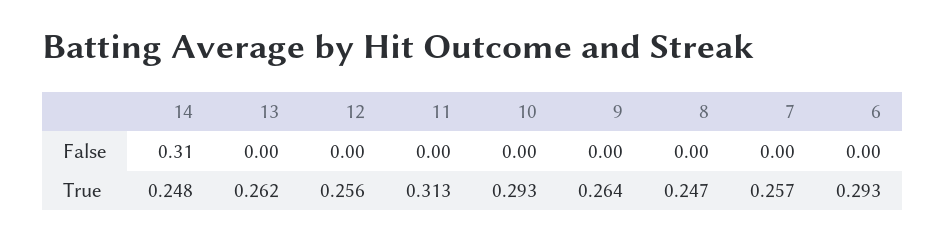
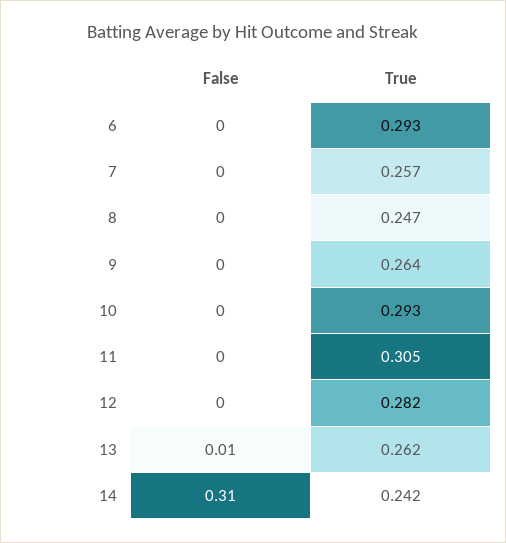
  {
    "14": {
      "False": 0.31,
-     "True": 0.248
+     "True": 0.242
    },
    "13": {
-     "False": 0,
+     "False": 0.01,
      "True": 0.262
    },
    "12": {
      "False": 0,
-     "True": 0.256
+     "True": 0.282
    },
    "11": {
      "False": 0,
-     "True": 0.313
+     "True": 0.305
    },
    "10": {
      "False": 0,
      "True": 0.293
    },
    "9": {
      "False": 0,
      "True": 0.264
    },
    "8": {
      "False": 0,
      "True": 0.247
    },
    "7": {
      "False": 0,
      "True": 0.257
    },
    "6": {
      "False": 0,
      "True": 0.293
    }
  }

